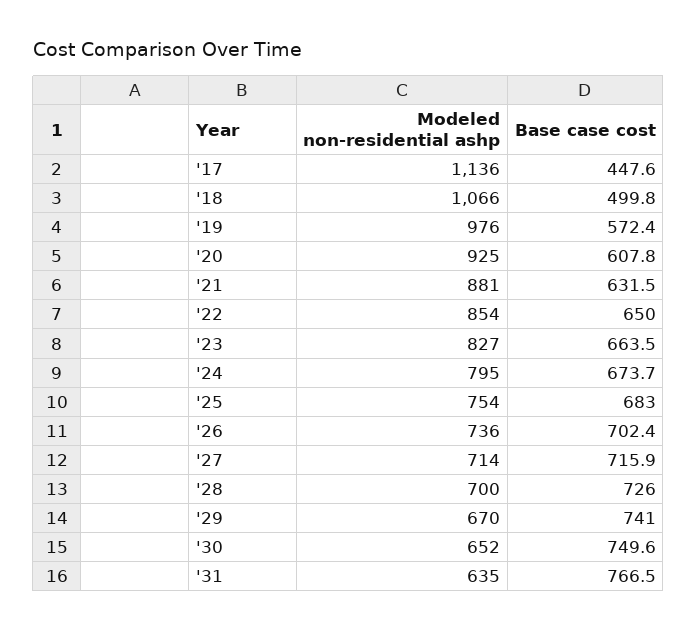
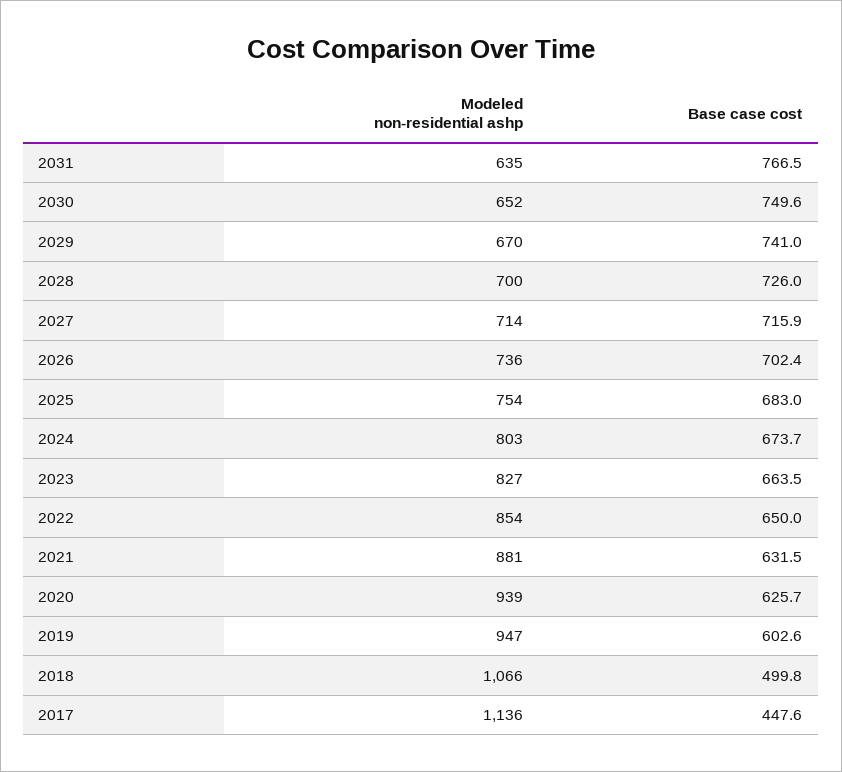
  {
    "Modeled non-residential ashp": {
      "'17": 1136,
      "'18": 1066,
-     "'19": 976,
+     "'19": 947,
-     "'20": 925,
+     "'20": 939,
      "'21": 881,
      "'22": 854,
      "'23": 827,
-     "'24": 795,
+     "'24": 803,
      "'25": 754,
      "'26": 736,
      "'27": 714,
      "'28": 700,
      "'29": 670,
      "'30": 652,
      "'31": 635
    },
    "Base case cost": {
      "'17": 447.6,
      "'18": 499.8,
-     "'19": 572.4,
+     "'19": 602.6,
-     "'20": 607.8,
+     "'20": 625.7,
      "'21": 631.5,
      "'22": 650,
      "'23": 663.5,
      "'24": 673.7,
      "'25": 683,
      "'26": 702.4,
      "'27": 715.9,
      "'28": 726,
      "'29": 741,
      "'30": 749.6,
      "'31": 766.5
    }
  }

